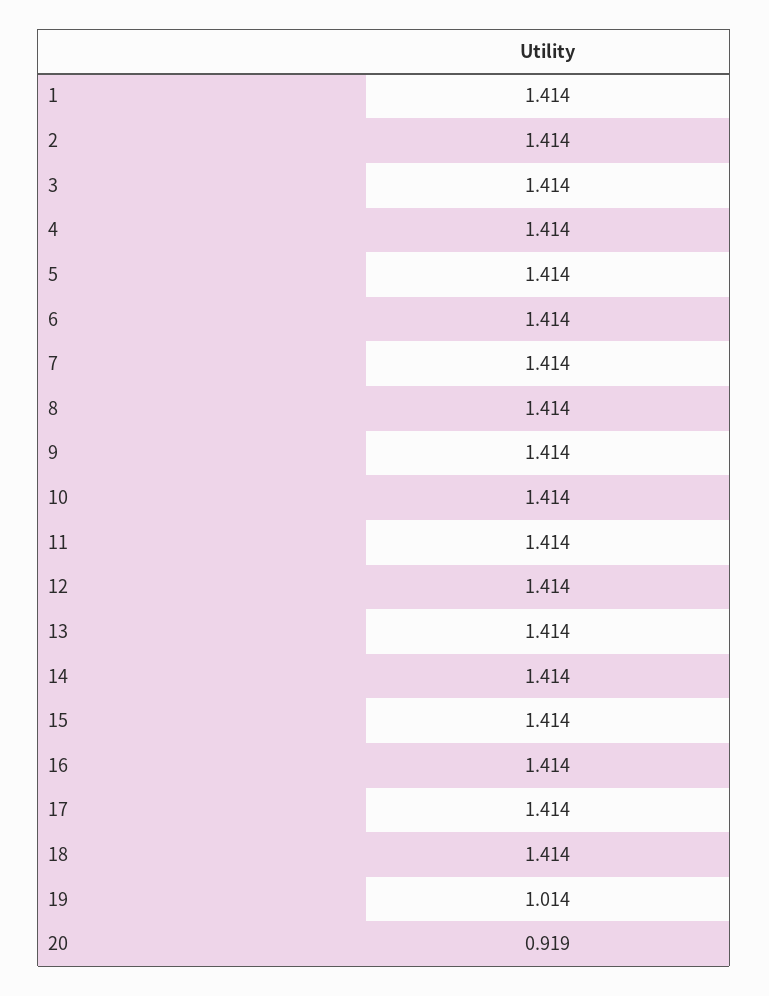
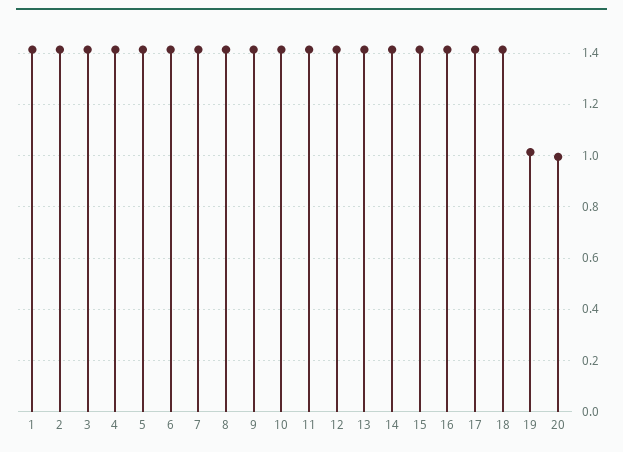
  {
    "1": 1.414,
    "2": 1.414,
    "3": 1.414,
    "4": 1.414,
    "5": 1.414,
    "6": 1.414,
    "7": 1.414,
    "8": 1.414,
    "9": 1.414,
    "10": 1.414,
    "11": 1.414,
    "12": 1.414,
    "13": 1.414,
    "14": 1.414,
    "15": 1.414,
    "16": 1.414,
    "17": 1.414,
    "18": 1.414,
    "19": 1.014,
-   "20": 0.919
+   "20": 1
  }

